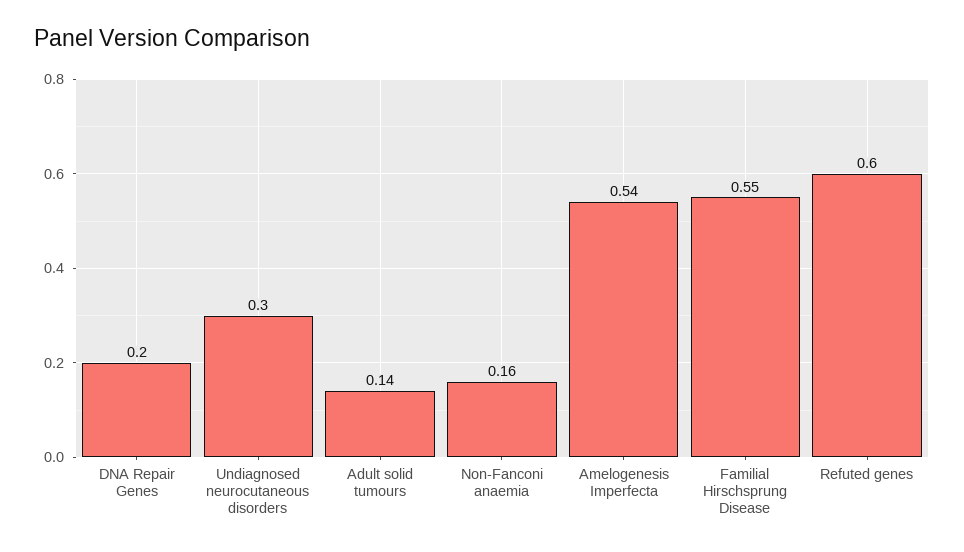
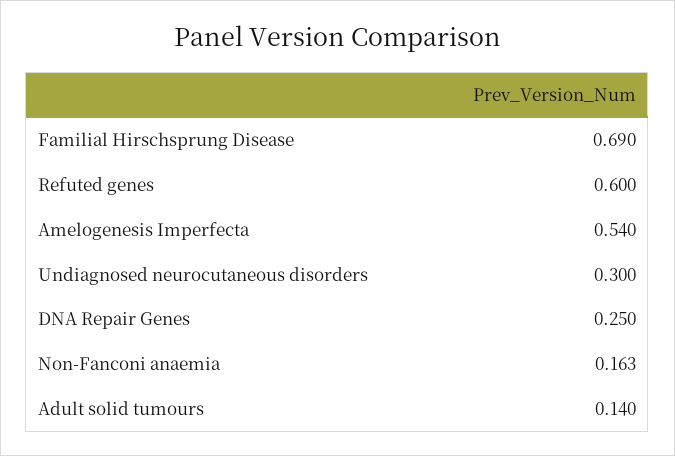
  {
-   "DNA Repair Genes": 0.2,
+   "DNA Repair Genes": 0.25,
    "Undiagnosed neurocutaneous disorders": 0.3,
    "Adult solid tumours": 0.14,
    "Non-Fanconi anaemia": 0.163,
    "Amelogenesis Imperfecta": 0.54,
-   "Familial Hirschsprung Disease": 0.55,
+   "Familial Hirschsprung Disease": 0.69,
    "Refuted genes": 0.6
  }

